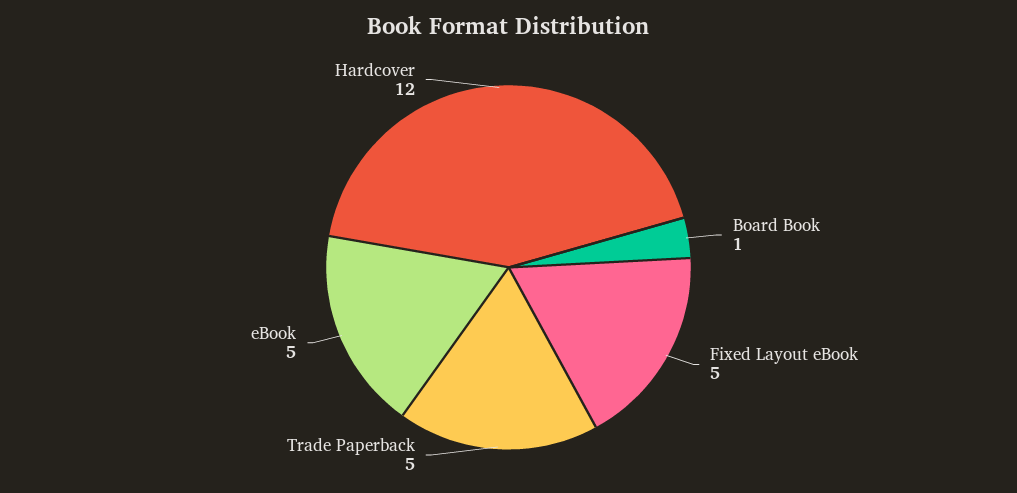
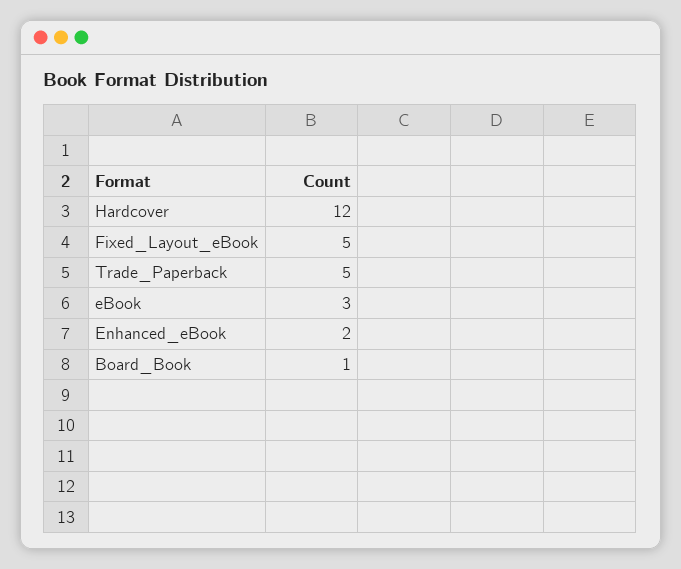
  {
    "Board Book": 1,
    "Fixed Layout eBook": 5,
    "Trade Paperback": 5,
-   "eBook": 5,
+   "eBook": 3,
-   "Hardcover": 12
+   "Hardcover": 12,
+   "Enhanced_eBook": 2
  }

